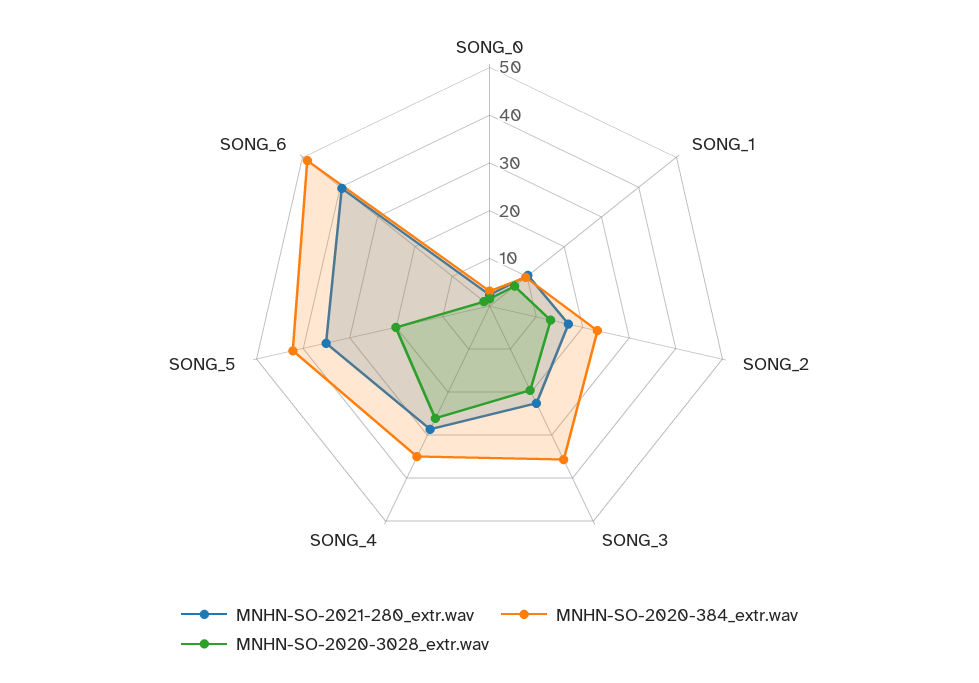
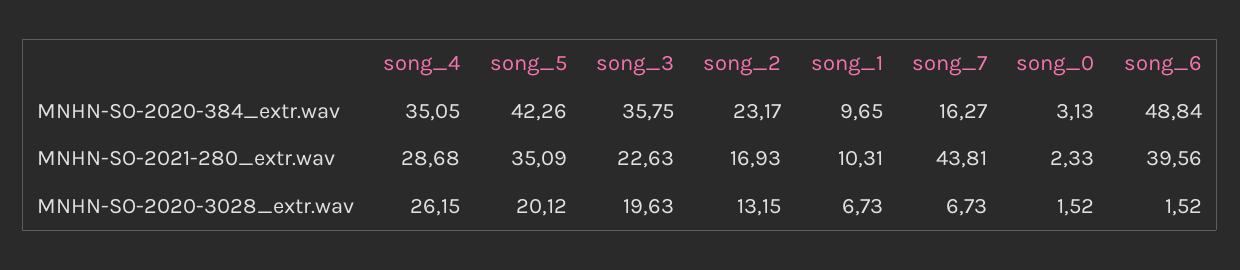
  {
    "MNHN-SO-2021-280_extr.wav": {
      "SONG_0": 2.33,
      "SONG_1": 10.31,
      "SONG_2": 16.93,
      "SONG_3": 22.63,
      "SONG_4": 28.68,
      "SONG_5": 35.09,
-     "SONG_6": 39.56
+     "SONG_6": 39.56,
+     "song_7": 43.81
    },
    "MNHN-SO-2020-384_extr.wav": {
      "SONG_0": 3.13,
      "SONG_1": 9.65,
      "SONG_2": 23.17,
      "SONG_3": 35.75,
      "SONG_4": 35.05,
      "SONG_5": 42.26,
-     "SONG_6": 48.84
+     "SONG_6": 48.84,
+     "song_7": 16.27
    },
    "MNHN-SO-2020-3028_extr.wav": {
      "SONG_0": 1.52,
      "SONG_1": 6.73,
      "SONG_2": 13.15,
      "SONG_3": 19.63,
      "SONG_4": 26.15,
      "SONG_5": 20.12,
-     "SONG_6": 1.52
+     "SONG_6": 1.52,
+     "song_7": 6.73
    }
  }

